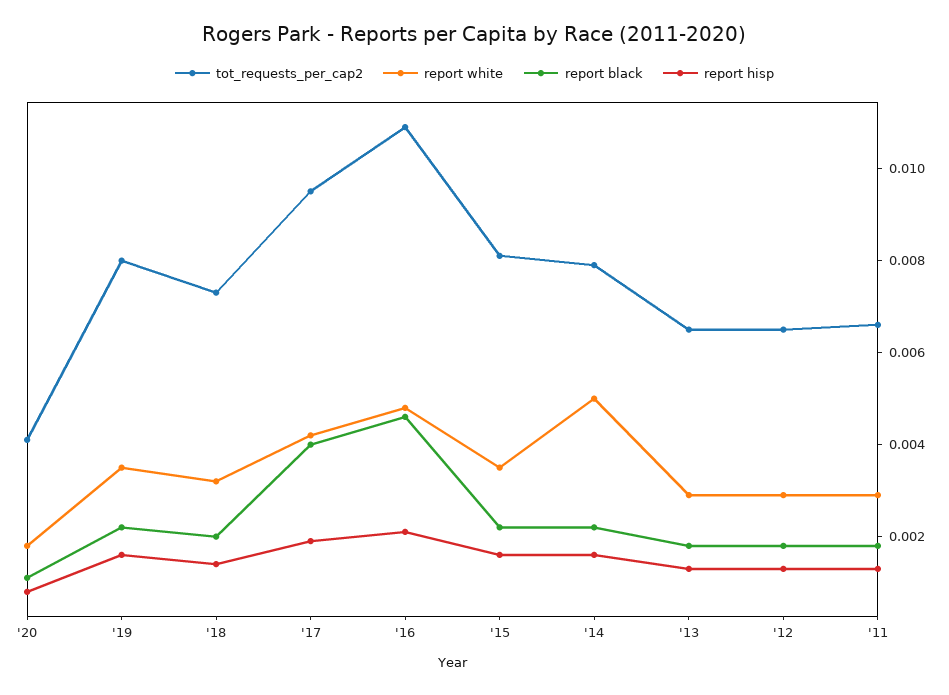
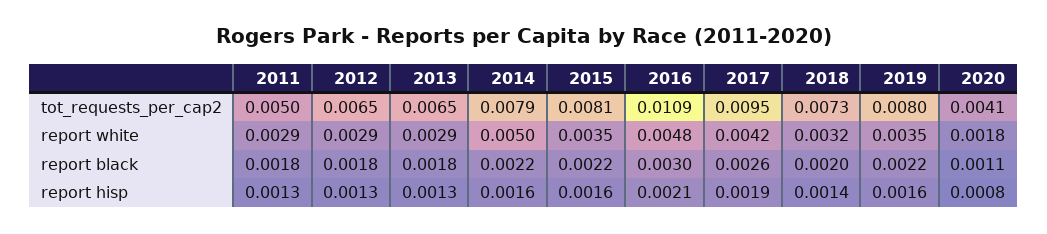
  {
    "tot_requests_per_cap2": {
      "'20": 0.0041,
      "'19": 0.008,
      "'18": 0.0073,
      "'17": 0.0095,
      "'16": 0.0109,
      "'15": 0.0081,
      "'14": 0.0079,
      "'13": 0.0065,
      "'12": 0.0065,
-     "'11": 0.0065
+     "'11": 0.005
    },
    "report white": {
      "'20": 0.0018,
      "'19": 0.0035,
      "'18": 0.0032,
      "'17": 0.0042,
      "'16": 0.0048,
      "'15": 0.0035,
      "'14": 0.005,
      "'13": 0.0029,
      "'12": 0.0029,
      "'11": 0.0029
    },
    "report black": {
      "'20": 0.0011,
      "'19": 0.0022,
      "'18": 0.002,
-     "'17": 0.004,
+     "'17": 0.0026,
-     "'16": 0.0045,
+     "'16": 0.003,
      "'15": 0.0022,
      "'14": 0.0022,
      "'13": 0.0018,
      "'12": 0.0018,
      "'11": 0.0018
    },
    "report hisp": {
      "'20": 0.0008,
      "'19": 0.0016,
      "'18": 0.0014,
      "'17": 0.0019,
      "'16": 0.0021,
      "'15": 0.0016,
      "'14": 0.0016,
      "'13": 0.0013,
      "'12": 0.0013,
      "'11": 0.0013
    }
  }

